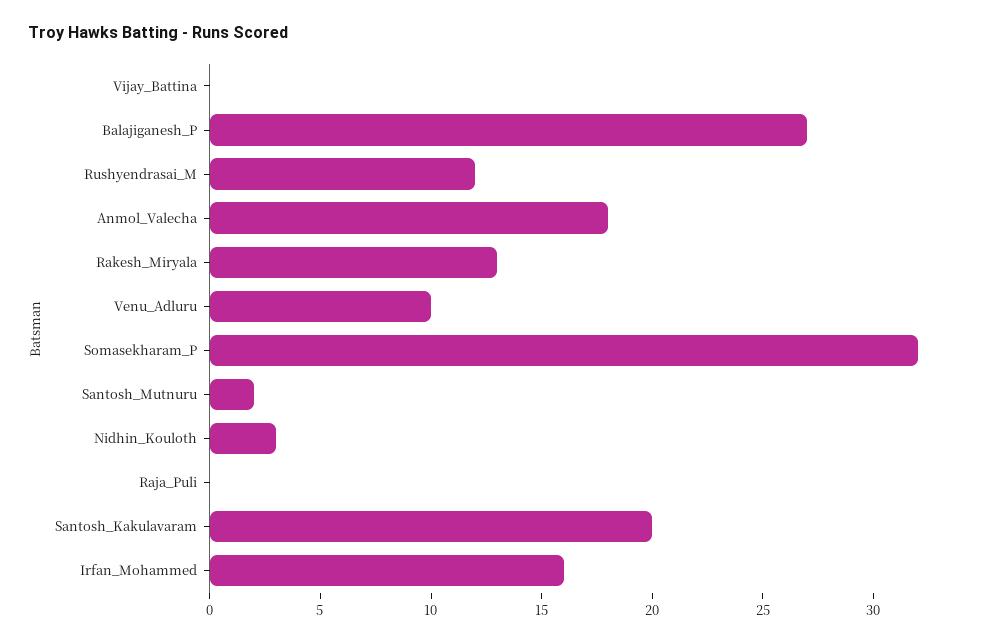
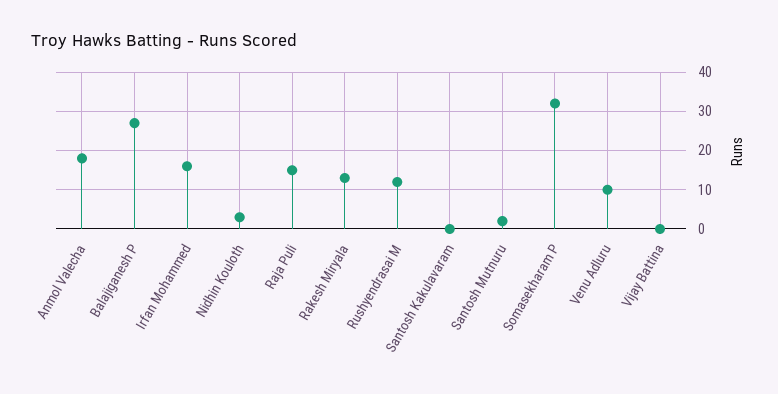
  {
    "Vijay_Battina": 0,
    "Balajiganesh_P": 27,
    "Rushyendrasai_M": 12,
    "Anmol_Valecha": 18,
    "Rakesh_Miryala": 13,
    "Venu_Adluru": 10,
    "Somasekharam_P": 32,
    "Santosh_Mutnuru": 2,
    "Nidhin_Kouloth": 3,
-   "Raja_Puli": 0,
+   "Raja_Puli": 15,
-   "Santosh_Kakulavaram": 20,
+   "Santosh_Kakulavaram": 0,
    "Irfan_Mohammed": 16
  }

